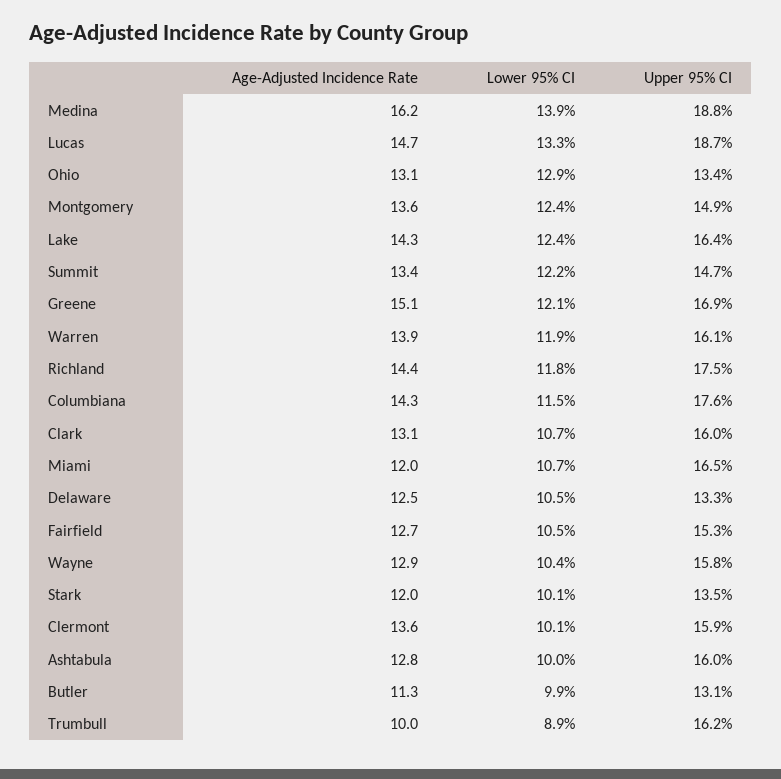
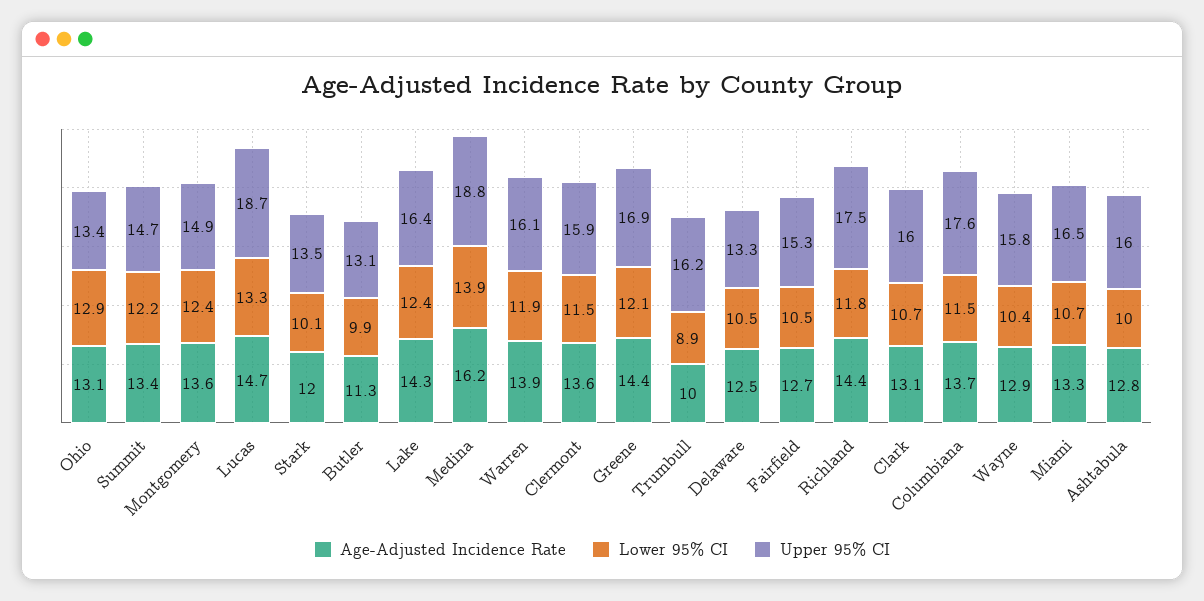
  {
    "Age-Adjusted Incidence Rate": {
      "Medina": 16.2,
      "Lucas": 14.7,
      "Ohio": 13.1,
      "Montgomery": 13.6,
      "Lake": 14.3,
      "Summit": 13.4,
-     "Greene": 15.1,
+     "Greene": 14.4,
      "Warren": 13.9,
      "Richland": 14.4,
-     "Columbiana": 14.3,
+     "Columbiana": 13.7,
      "Clark": 13.1,
-     "Miami": 12,
+     "Miami": 13.3,
      "Delaware": 12.5,
      "Fairfield": 12.7,
      "Wayne": 12.9,
      "Stark": 12,
      "Clermont": 13.6,
      "Ashtabula": 12.8,
      "Butler": 11.3,
      "Trumbull": 10
    },
    "Lower 95% CI": {
      "Medina": 13.9,
      "Lucas": 13.3,
      "Ohio": 12.9,
      "Montgomery": 12.4,
      "Lake": 12.4,
      "Summit": 12.2,
      "Greene": 12.1,
      "Warren": 11.9,
      "Richland": 11.8,
      "Columbiana": 11.5,
      "Clark": 10.7,
      "Miami": 10.7,
      "Delaware": 10.5,
      "Fairfield": 10.5,
      "Wayne": 10.4,
      "Stark": 10.1,
-     "Clermont": 10.1,
+     "Clermont": 11.5,
      "Ashtabula": 10,
      "Butler": 9.9,
      "Trumbull": 8.9
    },
    "Upper 95% CI": {
      "Medina": 18.8,
      "Lucas": 18.7,
      "Ohio": 13.4,
      "Montgomery": 14.9,
      "Lake": 16.4,
      "Summit": 14.7,
      "Greene": 16.9,
      "Warren": 16.1,
      "Richland": 17.5,
      "Columbiana": 17.6,
      "Clark": 16,
      "Miami": 16.5,
      "Delaware": 13.3,
      "Fairfield": 15.3,
      "Wayne": 15.8,
      "Stark": 13.5,
      "Clermont": 15.9,
      "Ashtabula": 16,
      "Butler": 13.1,
      "Trumbull": 16.2
    }
  }

